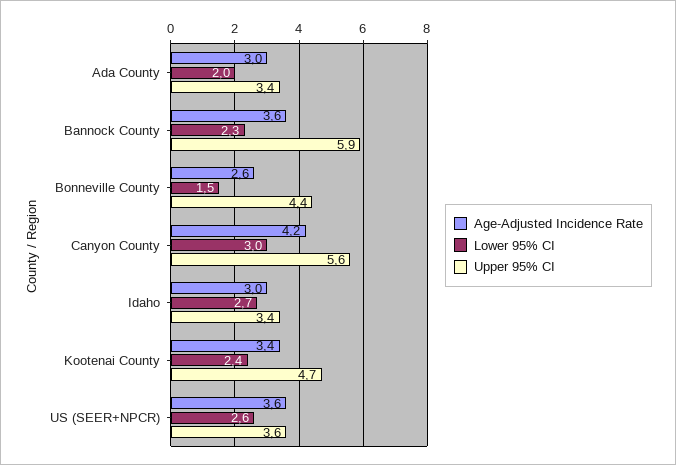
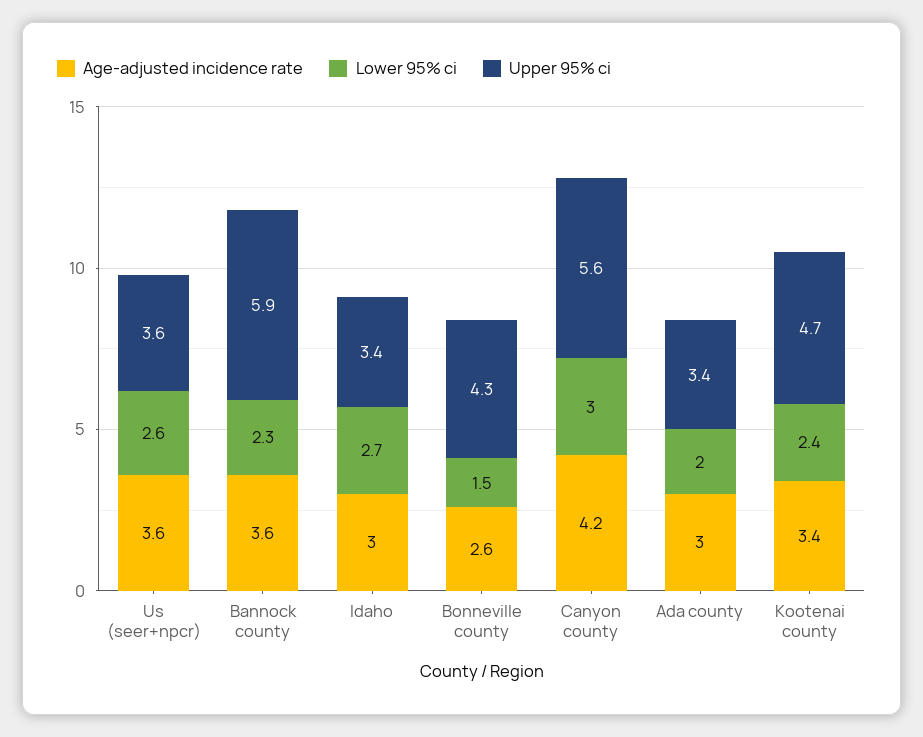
  {
    "Age-Adjusted Incidence Rate": {
      "Ada County": 3,
      "Bannock County": 3.6,
      "Bonneville County": 2.6,
      "Canyon County": 4.2,
      "Idaho": 3,
      "Kootenai County": 3.4,
      "US (SEER+NPCR)": 3.6
    },
    "Lower 95% CI": {
      "Ada County": 2,
      "Bannock County": 2.3,
      "Bonneville County": 1.5,
      "Canyon County": 3,
      "Idaho": 2.7,
      "Kootenai County": 2.4,
      "US (SEER+NPCR)": 2.6
    },
    "Upper 95% CI": {
      "Ada County": 3.4,
      "Bannock County": 5.9,
-     "Bonneville County": 4.4,
+     "Bonneville County": 4.3,
      "Canyon County": 5.6,
      "Idaho": 3.4,
      "Kootenai County": 4.7,
      "US (SEER+NPCR)": 3.6
    }
  }

